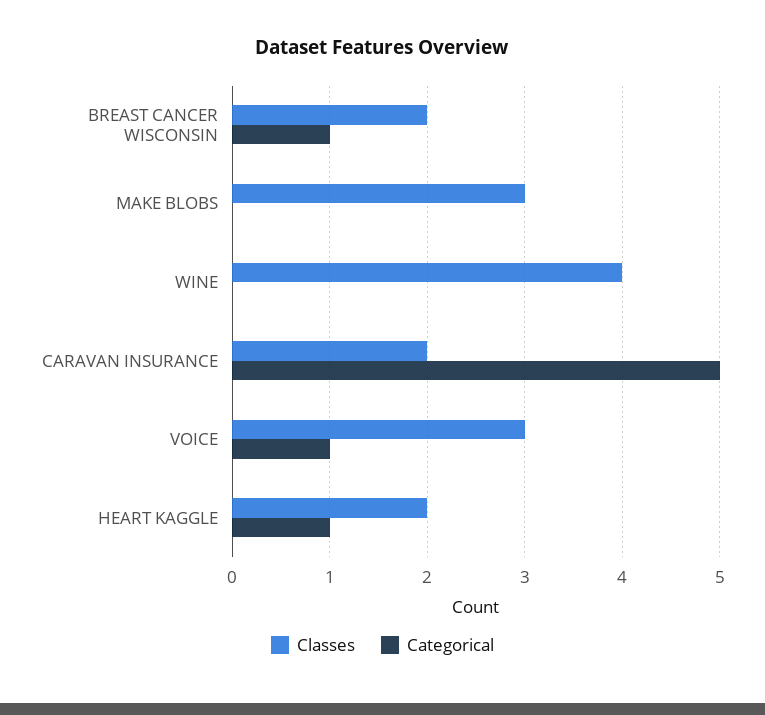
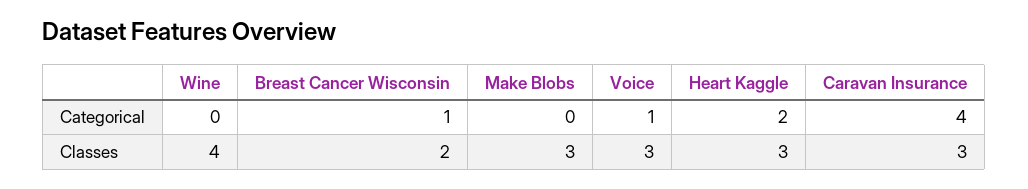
  {
    "Classes": {
      "BREAST CANCER WISCONSIN": 2,
      "MAKE BLOBS": 3,
      "WINE": 4,
-     "CARAVAN INSURANCE": 2,
+     "CARAVAN INSURANCE": 3,
      "VOICE": 3,
-     "HEART KAGGLE": 2
+     "HEART KAGGLE": 3
    },
    "Categorical": {
      "BREAST CANCER WISCONSIN": 1,
      "MAKE BLOBS": 0,
      "WINE": 0,
-     "CARAVAN INSURANCE": 5,
+     "CARAVAN INSURANCE": 4,
      "VOICE": 1,
-     "HEART KAGGLE": 1
+     "HEART KAGGLE": 2
    }
  }

